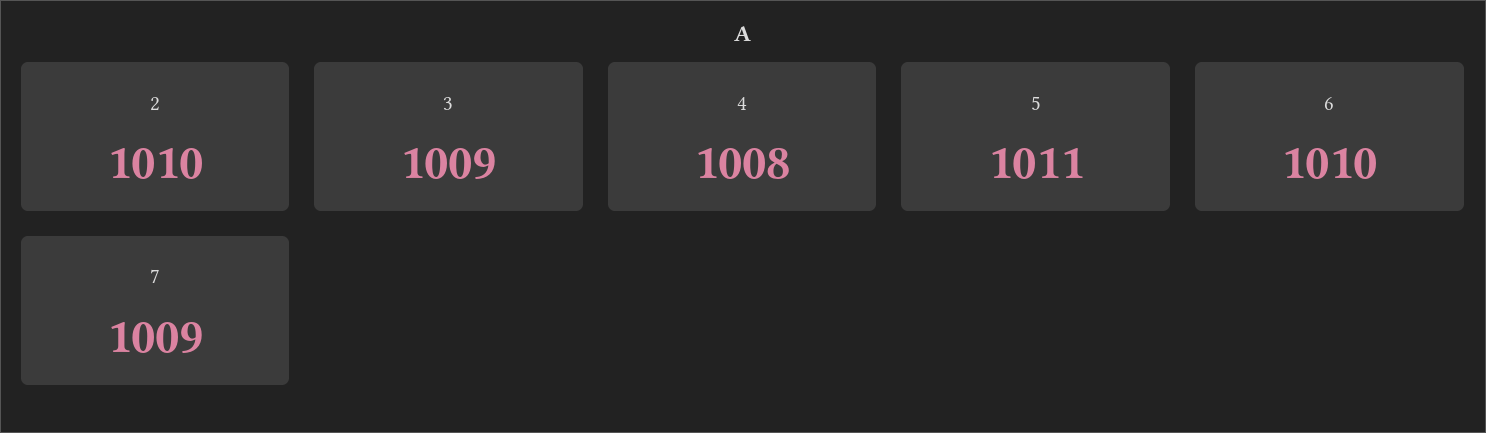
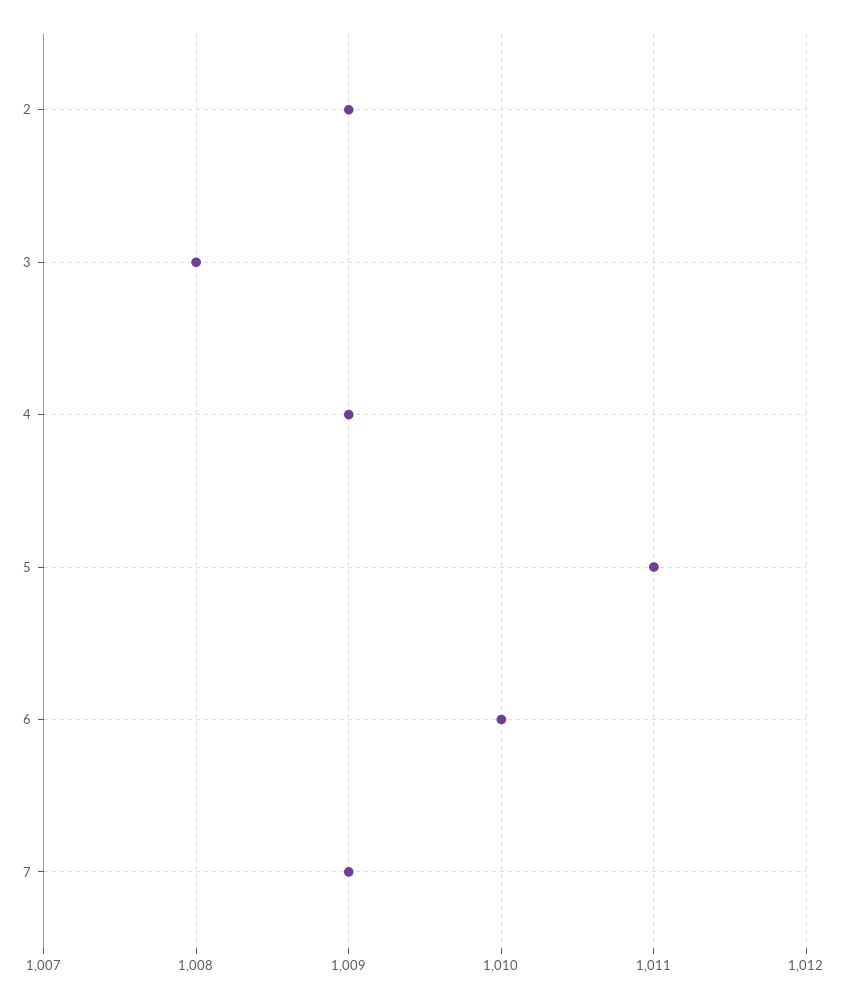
  {
-   "2": 1010,
+   "2": 1009,
-   "3": 1009,
+   "3": 1008,
-   "4": 1008,
+   "4": 1009,
    "5": 1011,
    "6": 1010,
    "7": 1009
  }

